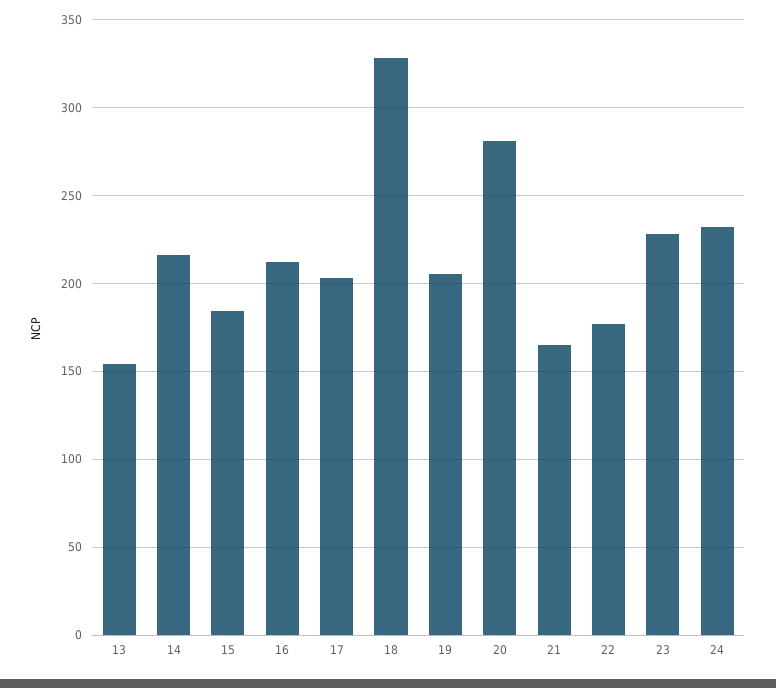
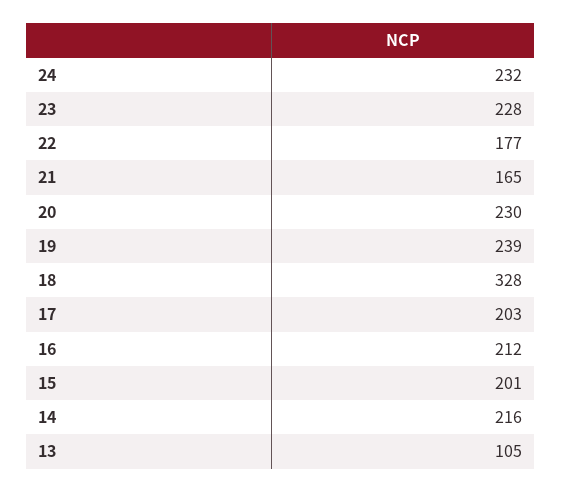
  {
-   "13": 155,
+   "13": 105,
    "14": 216,
-   "15": 185,
+   "15": 201,
    "16": 212,
    "17": 203,
    "18": 328,
-   "19": 205,
+   "19": 239,
-   "20": 280,
+   "20": 230,
    "21": 165,
    "22": 177,
    "23": 228,
    "24": 232
  }

